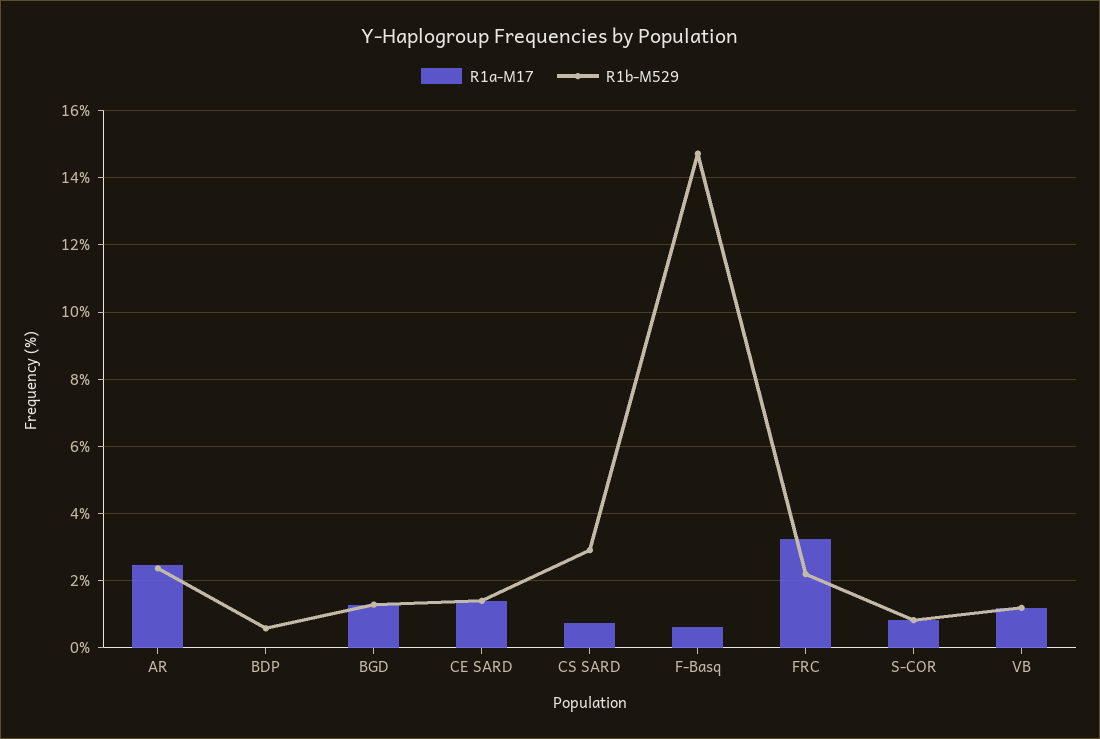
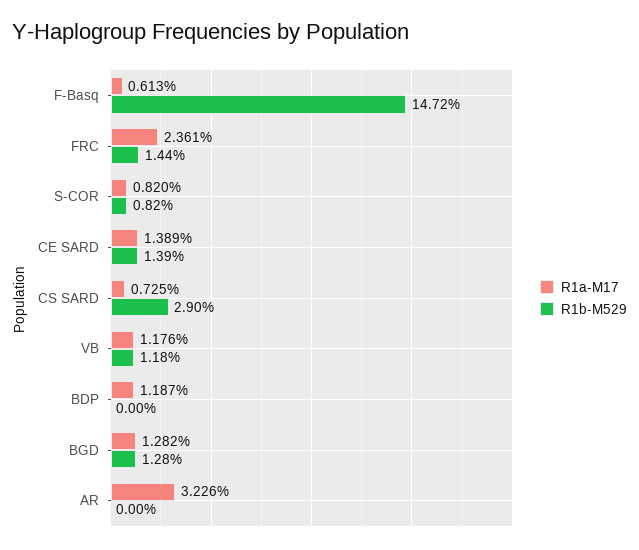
  {
    "R1a-M17": {
-     "AR": 2.4,
+     "AR": 3.226,
-     "BDP": 0,
+     "BDP": 1.187,
      "BGD": 1.282,
      "CE SARD": 1.389,
      "CS SARD": 0.725,
      "F-Basq": 0.613,
-     "FRC": 3.2,
+     "FRC": 2.361,
      "S-COR": 0.82,
      "VB": 1.176
    },
    "R1b-M529": {
-     "AR": 2.4,
+     "AR": 0,
-     "BDP": 0.6,
+     "BDP": 0,
      "BGD": 1.28,
      "CE SARD": 1.39,
      "CS SARD": 2.9,
      "F-Basq": 14.72,
-     "FRC": 2.2,
+     "FRC": 1.44,
      "S-COR": 0.82,
      "VB": 1.18
    }
  }

